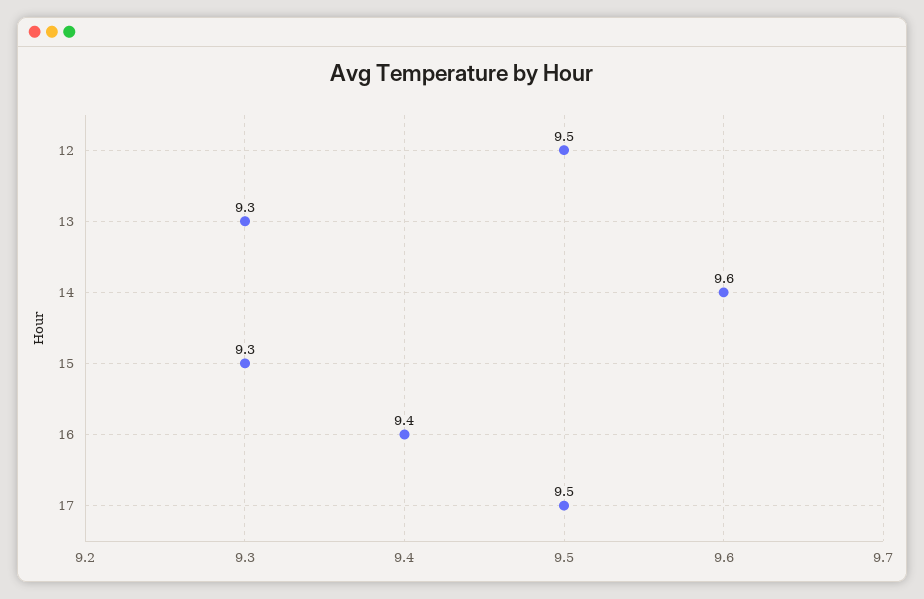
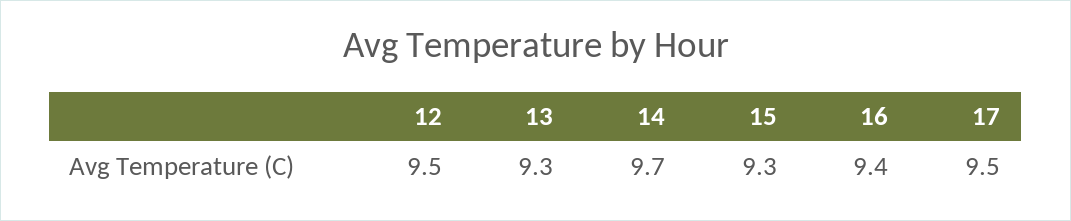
  {
    "12": 9.5,
    "13": 9.3,
-   "14": 9.6,
+   "14": 9.7,
    "15": 9.3,
    "16": 9.4,
    "17": 9.5
  }

